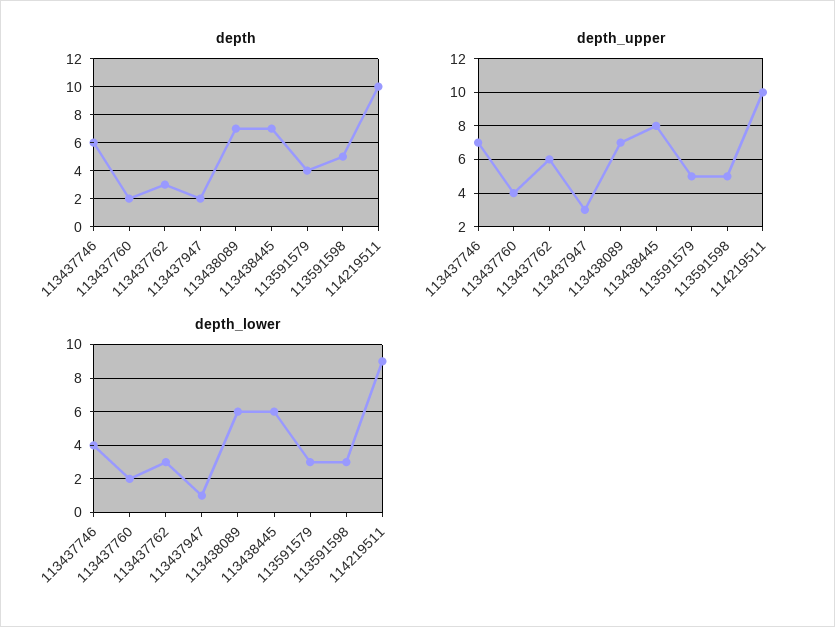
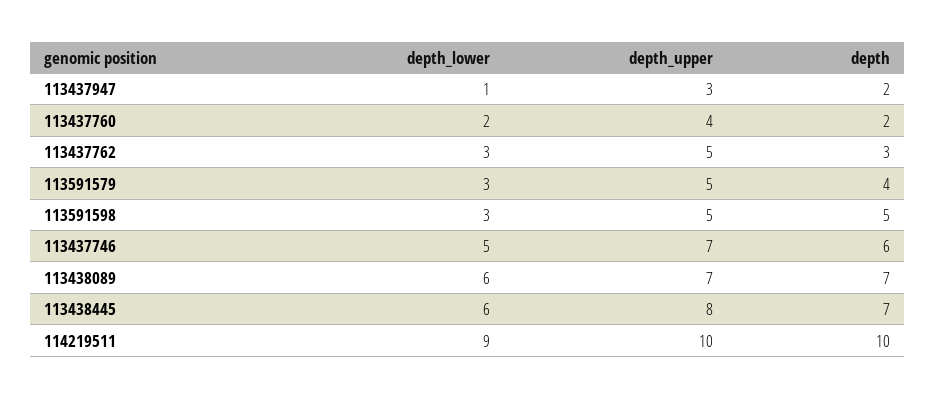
  {
    "depth": {
      "113437746": 6,
      "113437760": 2,
      "113437762": 3,
      "113437947": 2,
      "113438089": 7,
      "113438445": 7,
      "113591579": 4,
      "113591598": 5,
      "114219511": 10
    },
    "depth_upper": {
      "113437746": 7,
      "113437760": 4,
-     "113437762": 6,
+     "113437762": 5,
      "113437947": 3,
      "113438089": 7,
      "113438445": 8,
      "113591579": 5,
      "113591598": 5,
      "114219511": 10
    },
    "depth_lower": {
-     "113437746": 4,
+     "113437746": 5,
      "113437760": 2,
      "113437762": 3,
      "113437947": 1,
      "113438089": 6,
      "113438445": 6,
      "113591579": 3,
      "113591598": 3,
      "114219511": 9
    }
  }

